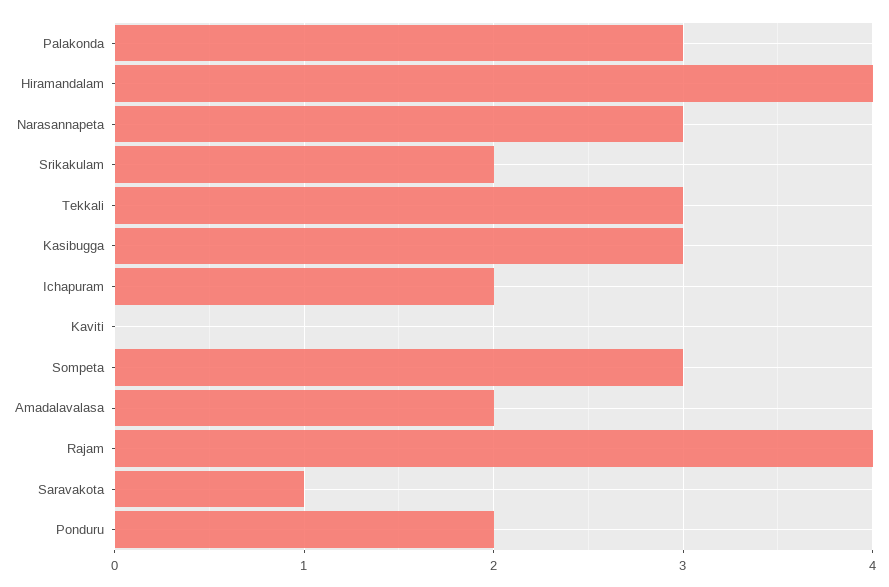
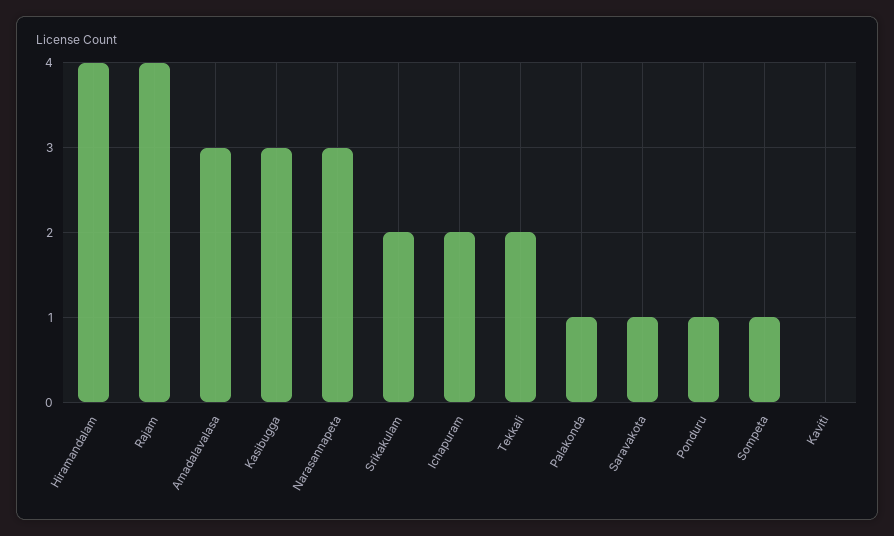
  {
-   "Palakonda": 3,
+   "Palakonda": 1,
    "Hiramandalam": 4,
    "Narasannapeta": 3,
    "Srikakulam": 2,
-   "Tekkali": 3,
+   "Tekkali": 2,
    "Kasibugga": 3,
    "Ichapuram": 2,
    "Kaviti": 0,
-   "Sompeta": 3,
+   "Sompeta": 1,
-   "Amadalavalasa": 2,
+   "Amadalavalasa": 3,
    "Rajam": 4,
    "Saravakota": 1,
-   "Ponduru": 2
+   "Ponduru": 1
  }

